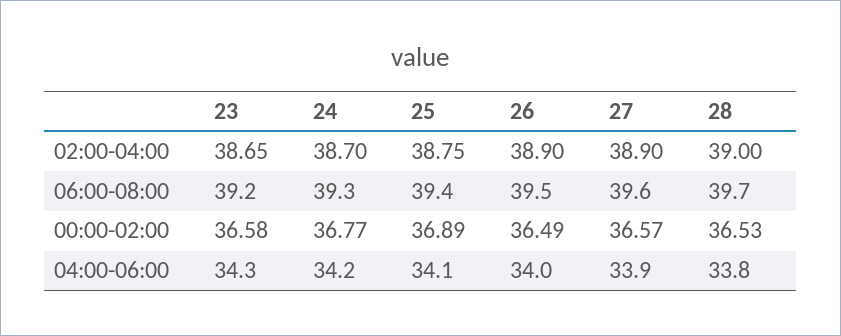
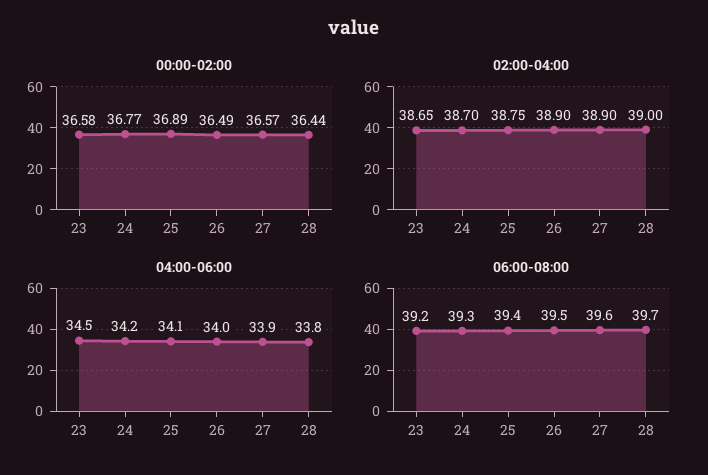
  {
    "02:00-04:00": {
      "23": 38.65,
      "24": 38.7,
      "25": 38.75,
      "26": 38.9,
      "27": 38.9,
      "28": 39
    },
    "06:00-08:00": {
      "23": 39.2,
      "24": 39.3,
      "25": 39.4,
      "26": 39.5,
      "27": 39.6,
      "28": 39.7
    },
    "00:00-02:00": {
      "23": 36.58,
      "24": 36.77,
      "25": 36.89,
      "26": 36.49,
      "27": 36.57,
-     "28": 36.53
+     "28": 36.44
    },
    "04:00-06:00": {
-     "23": 34.3,
+     "23": 34.5,
      "24": 34.2,
      "25": 34.1,
      "26": 34,
      "27": 33.9,
      "28": 33.8
    }
  }

